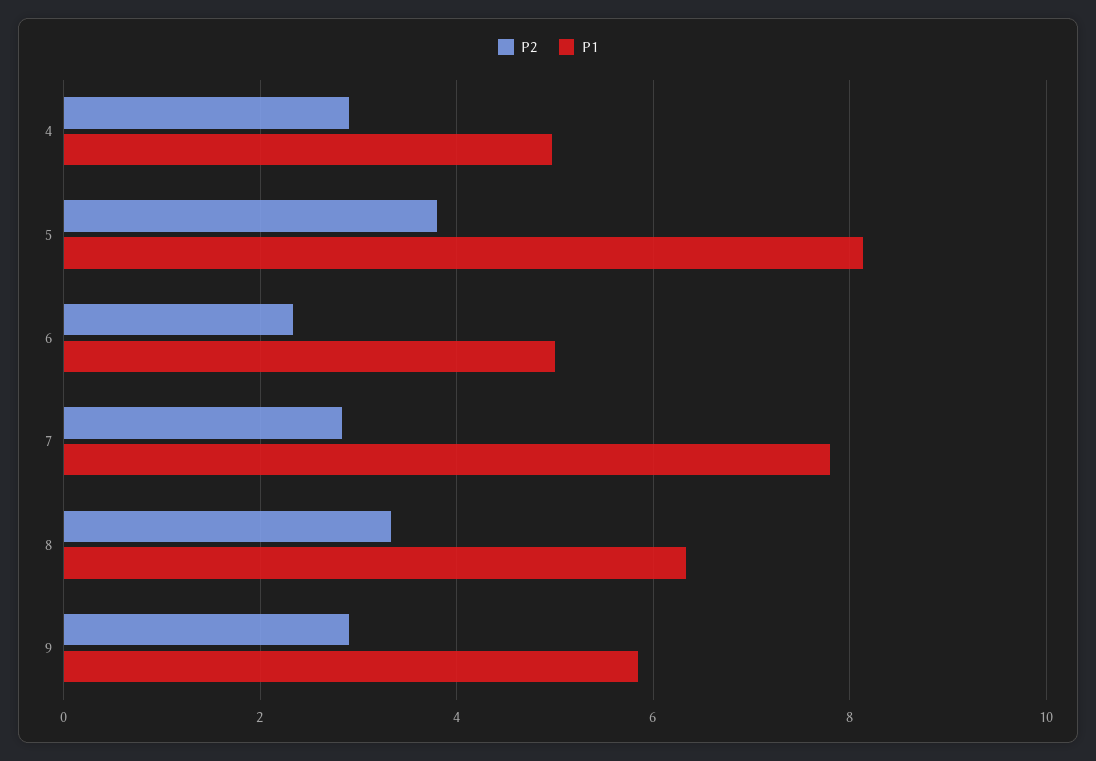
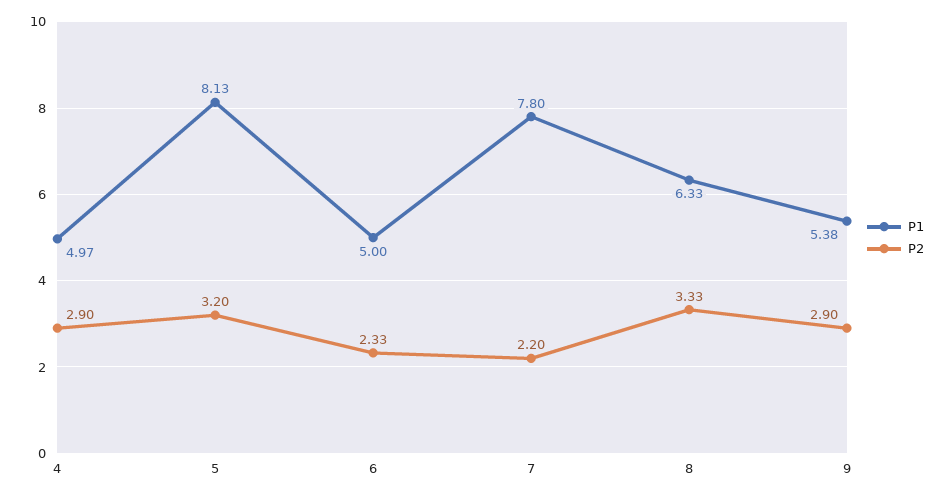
  {
    "P2": {
      "4": 2.9,
-     "5": 3.8,
+     "5": 3.2,
      "6": 2.33,
-     "7": 2.8,
+     "7": 2.2,
      "8": 3.33,
      "9": 2.9
    },
    "P1": {
      "4": 4.97,
      "5": 8.13,
      "6": 5,
      "7": 7.8,
      "8": 6.33,
-     "9": 5.8
+     "9": 5.38
    }
  }

